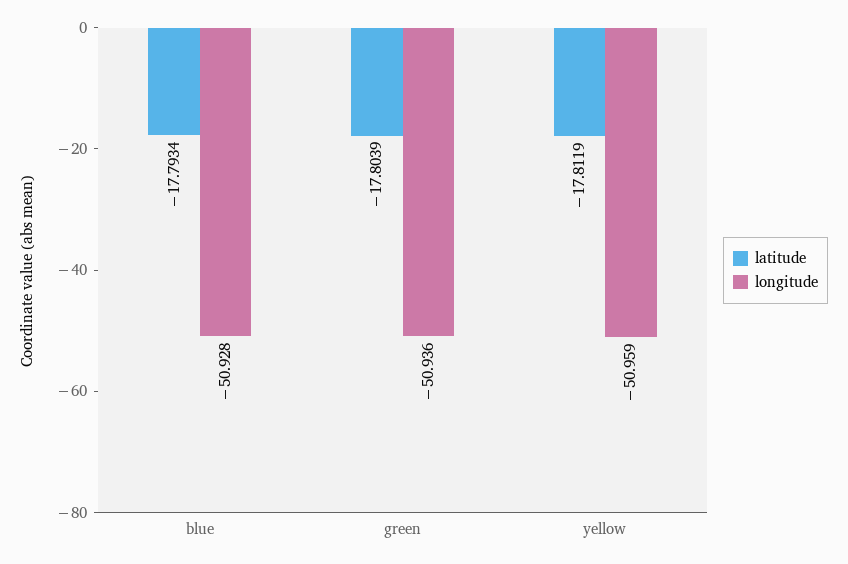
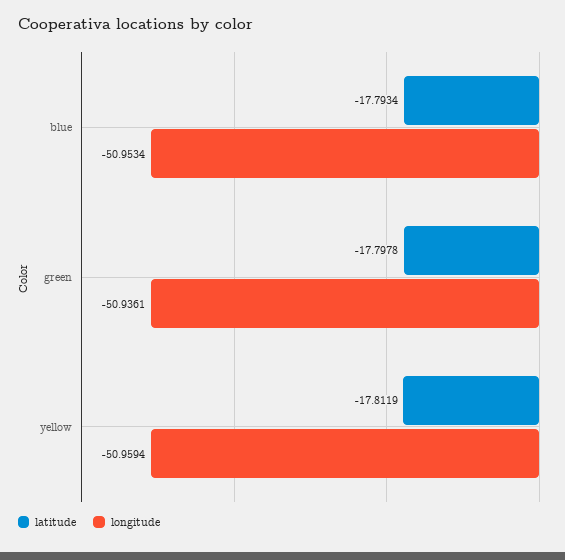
  {
    "latitude": {
      "blue": -17.7934,
-     "green": -17.8039,
+     "green": -17.7978,
      "yellow": -17.8119
    },
    "longitude": {
-     "blue": -50.928,
+     "blue": -50.9534,
      "green": -50.9361,
      "yellow": -50.9594
    }
  }

